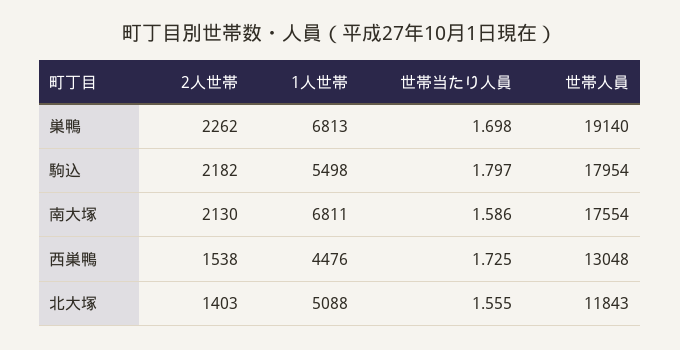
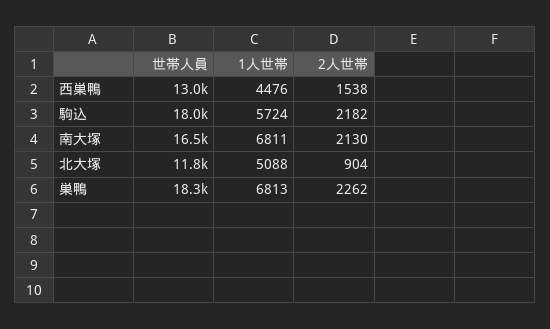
  {
    "2人世帯": {
      "巣鴨": 2262,
      "駒込": 2182,
      "南大塚": 2130,
      "西巣鴨": 1538,
-     "北大塚": 1403
+     "北大塚": 904
    },
    "1人世帯": {
      "巣鴨": 6813,
-     "駒込": 5498,
+     "駒込": 5724,
      "南大塚": 6811,
      "西巣鴨": 4476,
      "北大塚": 5088
    },
-   "世帯当たり人員": {
-     "巣鴨": 1.698,
-     "駒込": 1.797,
-     "南大塚": 1.586,
-     "西巣鴨": 1.725,
-     "北大塚": 1.555
-   },
    "世帯人員": {
-     "巣鴨": 19140,
+     "巣鴨": 18300,
      "駒込": 17954,
-     "南大塚": 17554,
+     "南大塚": 16500,
      "西巣鴨": 13048,
      "北大塚": 11843
    }
  }

